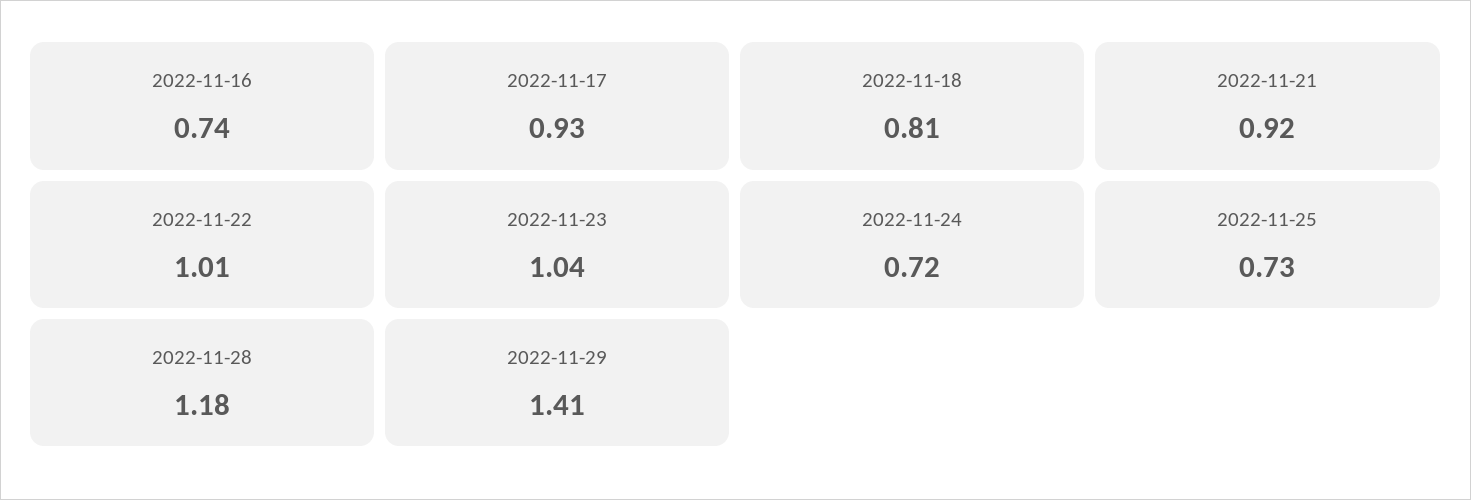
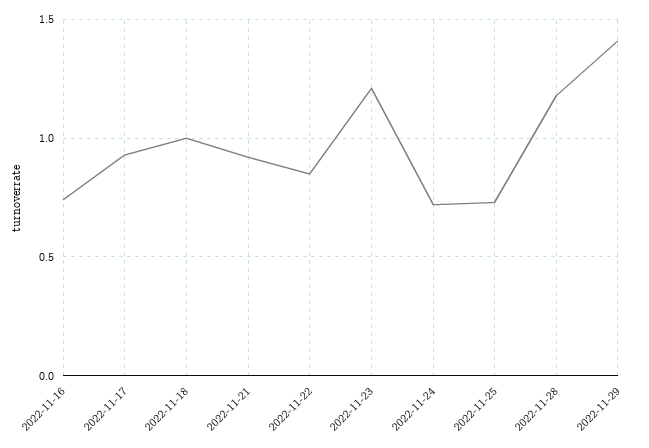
  {
    "2022-11-16": 0.74,
    "2022-11-17": 0.93,
-   "2022-11-18": 0.81,
+   "2022-11-18": 1,
    "2022-11-21": 0.92,
-   "2022-11-22": 1.01,
+   "2022-11-22": 0.85,
-   "2022-11-23": 1.04,
+   "2022-11-23": 1.2,
    "2022-11-24": 0.72,
    "2022-11-25": 0.73,
    "2022-11-28": 1.18,
    "2022-11-29": 1.41
  }

